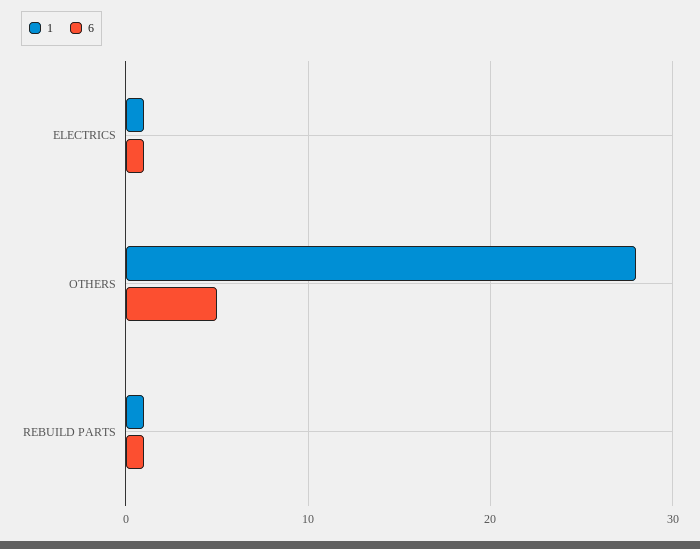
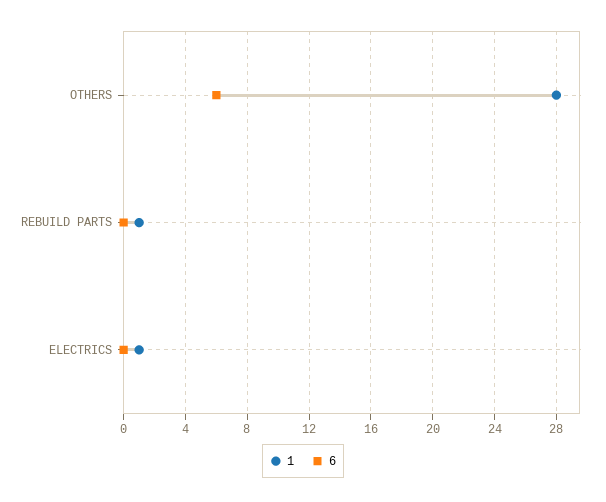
  {
    "1": {
      "ELECTRICS": 1,
      "OTHERS": 28,
      "REBUILD PARTS": 1
    },
    "6": {
-     "ELECTRICS": 1,
+     "ELECTRICS": 0,
-     "OTHERS": 5,
+     "OTHERS": 6,
-     "REBUILD PARTS": 1
+     "REBUILD PARTS": 0
    }
  }

